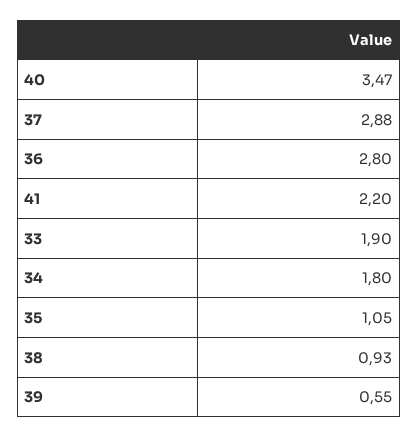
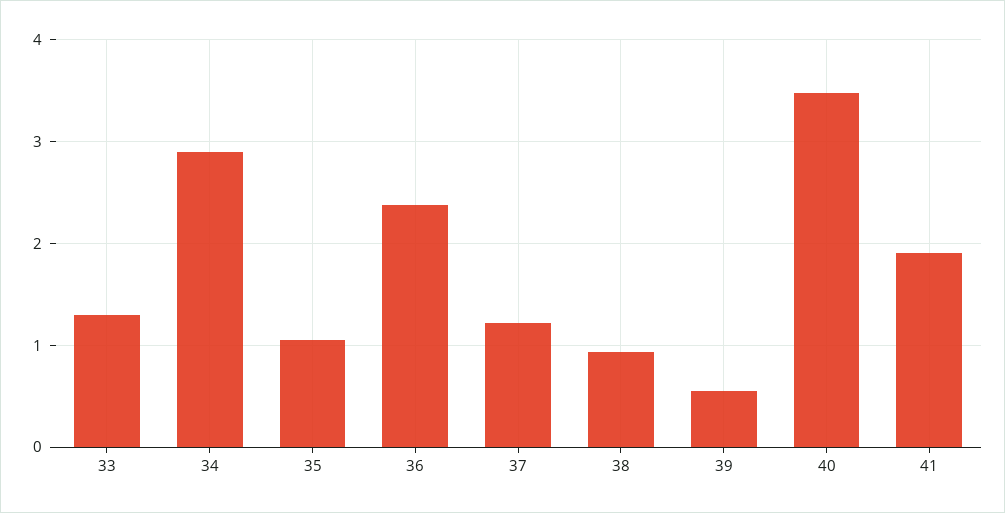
  {
    "40": 3.47,
-   "37": 2.88,
+   "37": 1.2,
-   "36": 2.8,
+   "36": 2.4,
-   "41": 2.2,
+   "41": 1.9,
-   "33": 1.9,
+   "33": 1.3,
-   "34": 1.8,
+   "34": 2.9,
    "35": 1.05,
    "38": 0.93,
    "39": 0.55
  }

